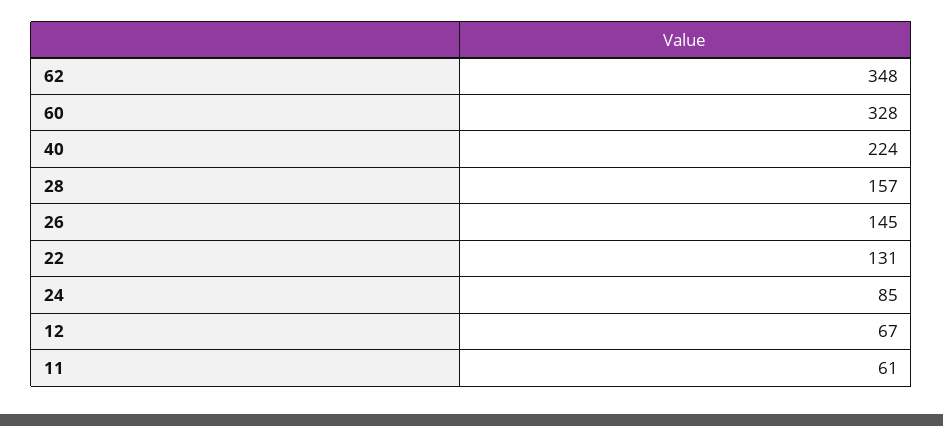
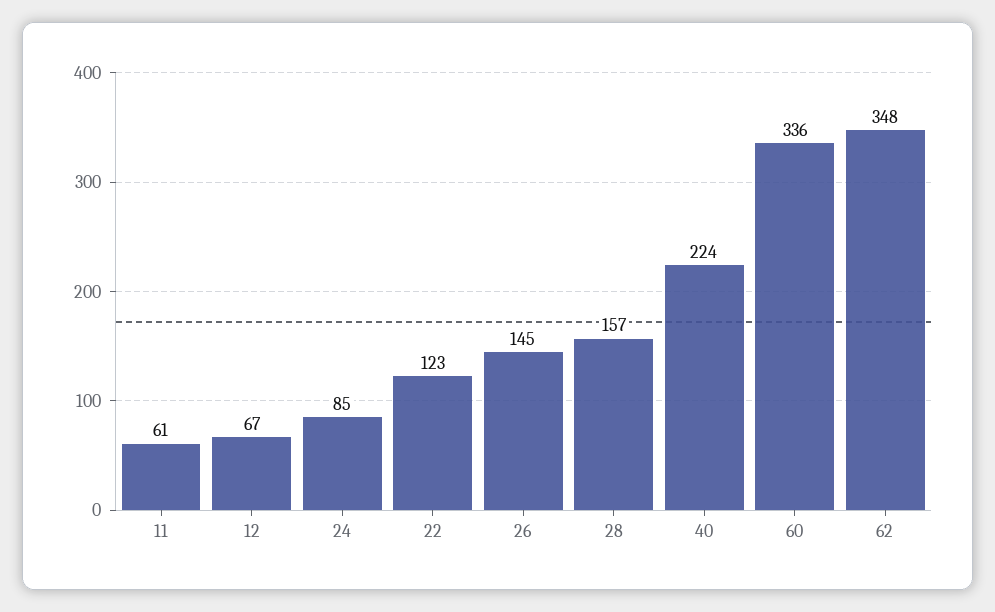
  {
    "62": 348,
-   "60": 328,
+   "60": 336,
    "40": 224,
    "28": 157,
    "26": 145,
-   "22": 131,
+   "22": 123,
    "24": 85,
    "12": 67,
    "11": 61
  }

